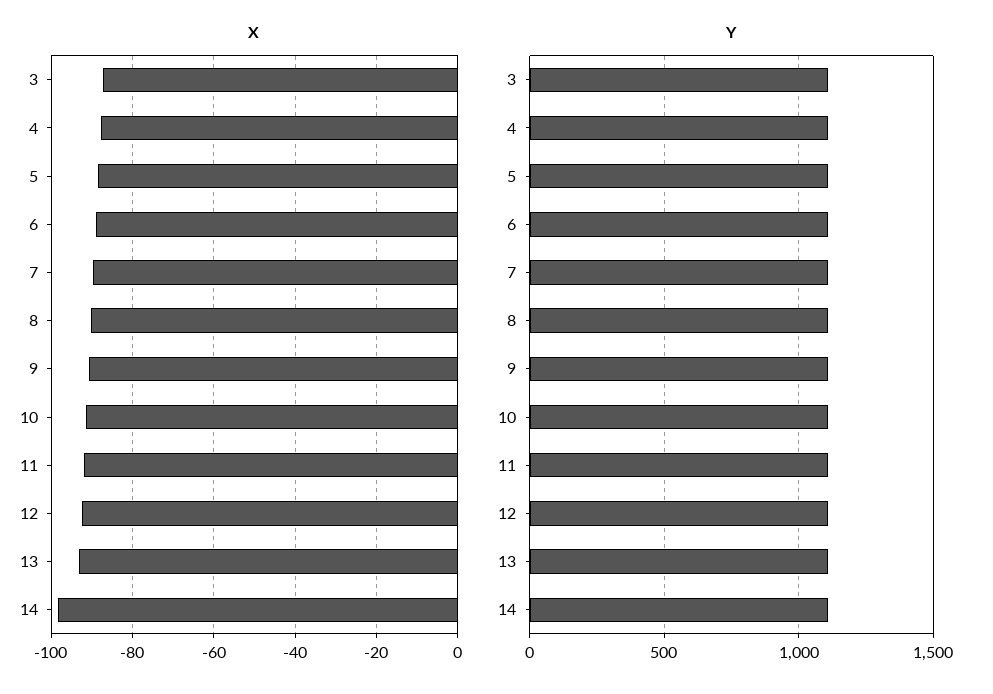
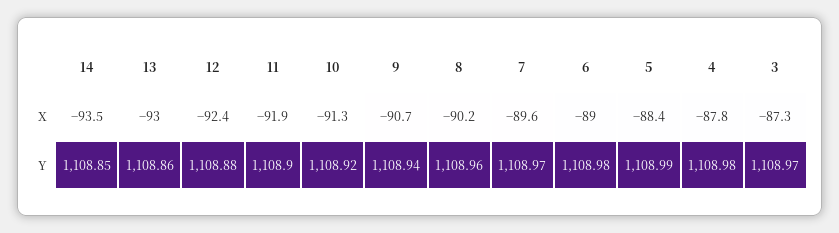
  {
    "X": {
      "3": -87.3,
      "4": -87.8,
      "5": -88.4,
      "6": -89,
      "7": -89.6,
      "8": -90.2,
      "9": -90.7,
      "10": -91.3,
      "11": -91.9,
      "12": -92.4,
      "13": -93,
-     "14": -98
+     "14": -93.5
    },
    "Y": {
      "3": 1108.97,
      "4": 1108.98,
      "5": 1108.99,
      "6": 1108.98,
      "7": 1108.97,
      "8": 1108.96,
      "9": 1108.94,
      "10": 1108.92,
      "11": 1108.9,
      "12": 1108.88,
      "13": 1108.86,
      "14": 1108.85
    }
  }

